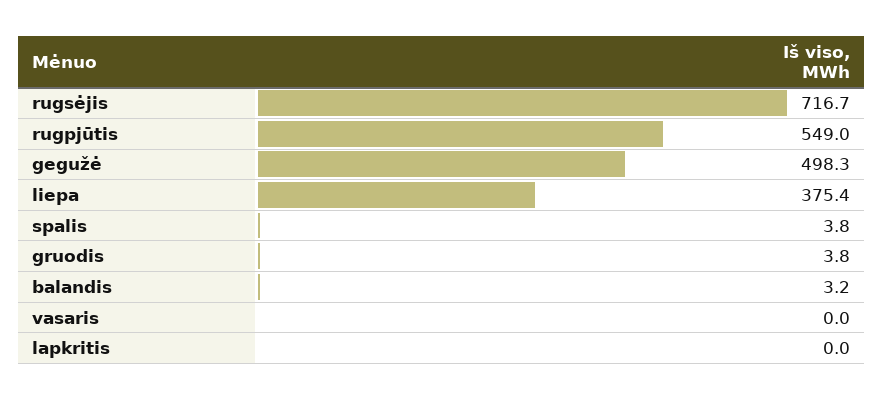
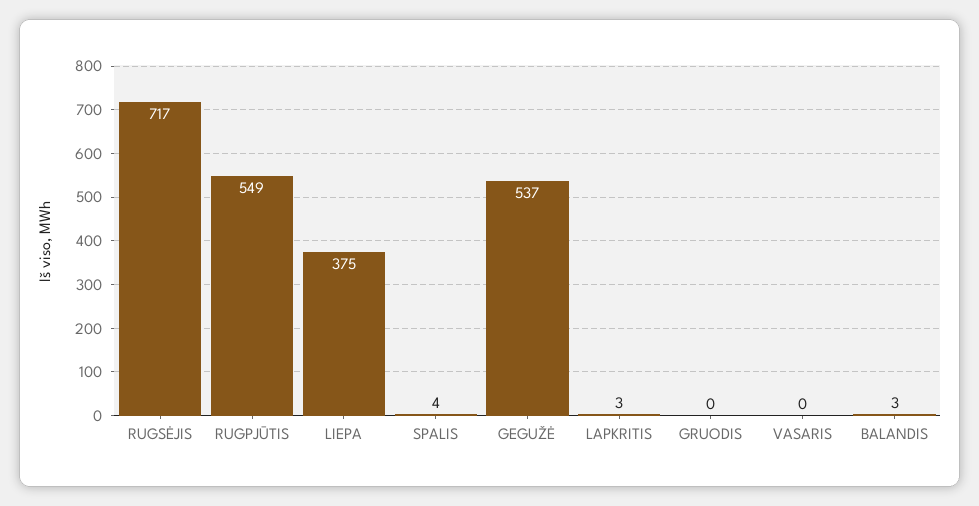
  {
    "rugsėjis": 716.7,
    "rugpjūtis": 549,
-   "gegužė": 498.3,
+   "gegužė": 537,
    "liepa": 375.4,
    "spalis": 3.8,
-   "gruodis": 3.8,
+   "gruodis": 0,
    "balandis": 3.2,
    "vasaris": 0,
-   "lapkritis": 0
+   "lapkritis": 3
  }

